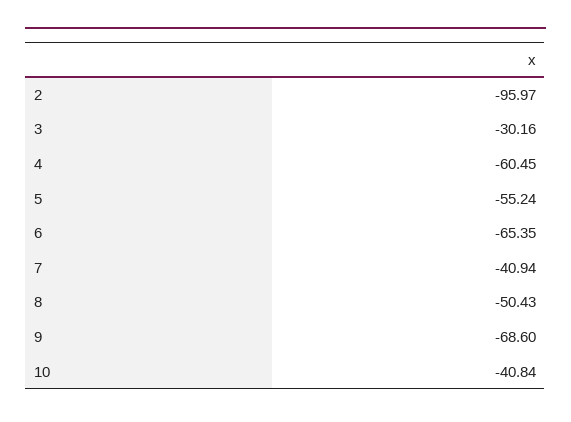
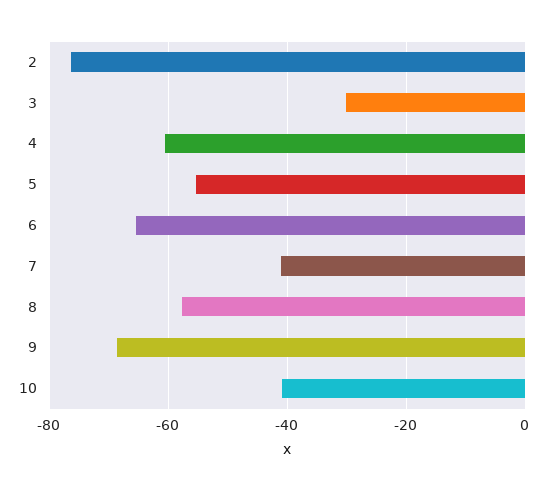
  {
-   "2": -95.97,
+   "2": -76,
    "3": -30.16,
    "4": -60.45,
    "5": -55.24,
    "6": -65.35,
    "7": -40.94,
-   "8": -50.43,
+   "8": -58,
    "9": -68.6,
    "10": -40.84
  }

